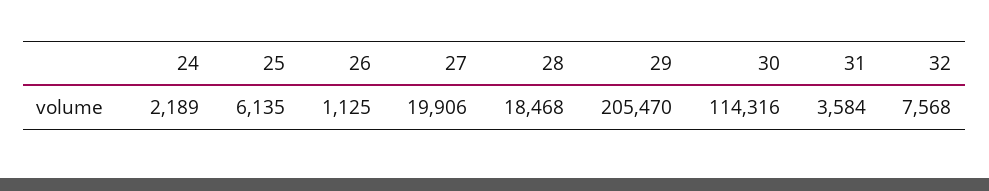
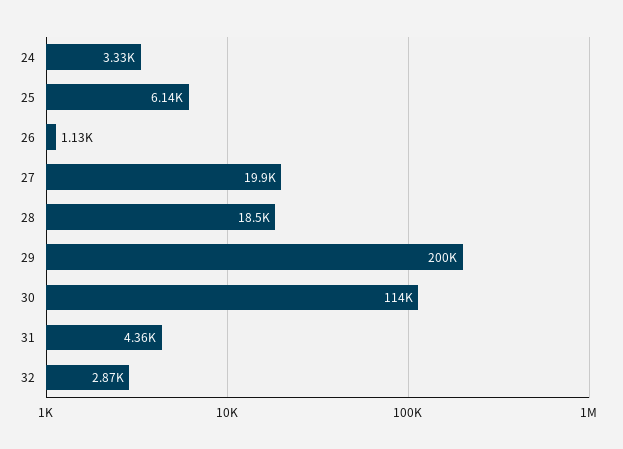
  {
-   "24": 2189,
+   "24": 3330,
    "25": 6135,
    "26": 1125,
    "27": 19906,
    "28": 18468,
-   "29": 205470,
+   "29": 200000,
    "30": 114316,
-   "31": 3584,
+   "31": 4360,
-   "32": 7568
+   "32": 2870
  }

